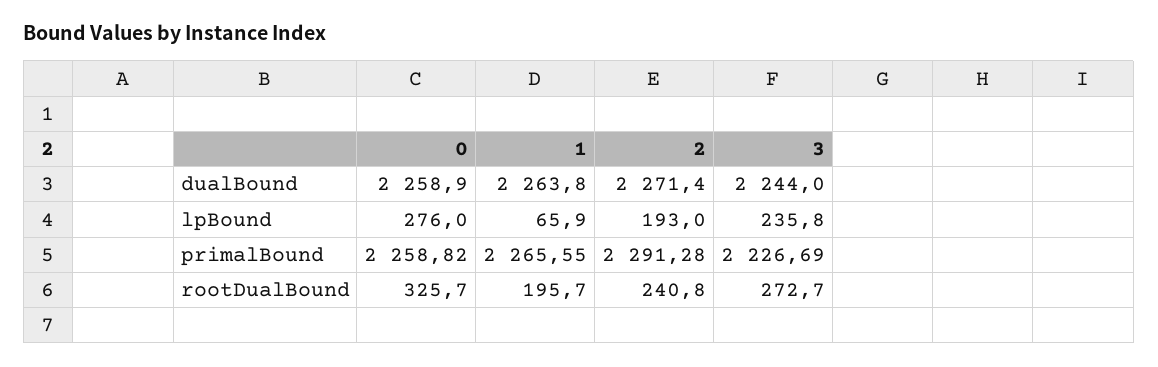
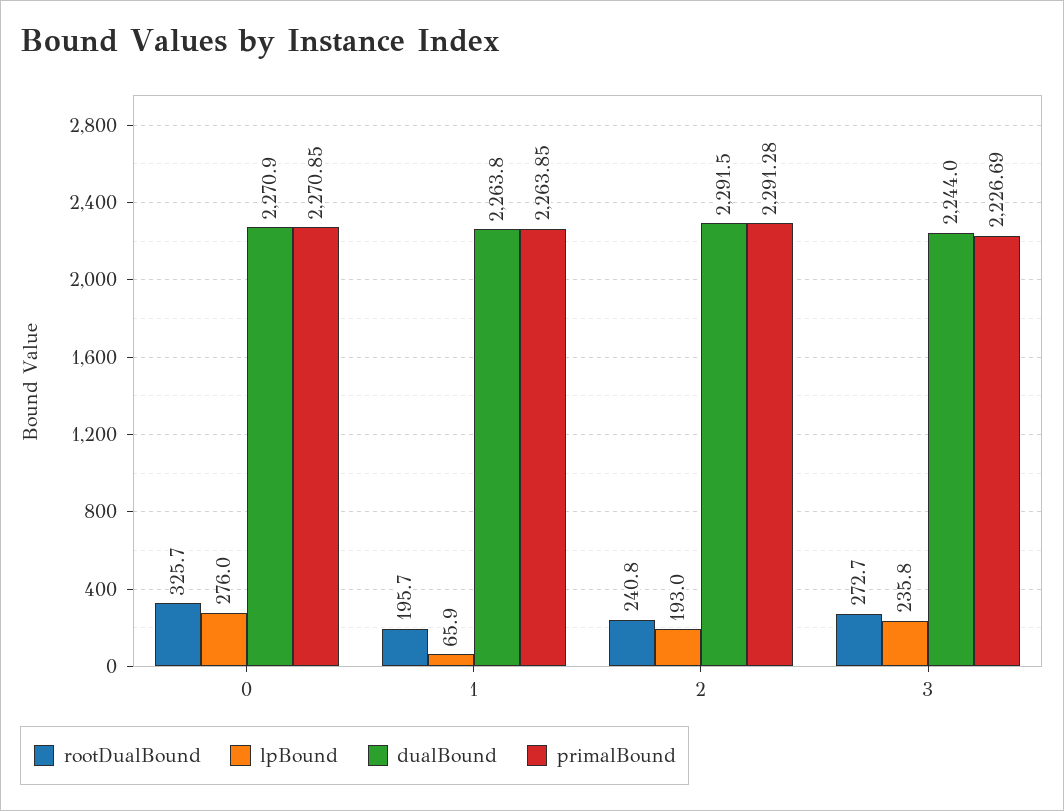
  {
    "dualBound": {
-     "0": 2258.9,
+     "0": 2270.9,
      "1": 2263.8,
-     "2": 2271.4,
+     "2": 2291.5,
      "3": 2244
    },
    "lpBound": {
      "0": 276,
      "1": 65.9,
      "2": 193,
      "3": 235.8
    },
    "primalBound": {
-     "0": 2258.82,
+     "0": 2270.85,
-     "1": 2265.55,
+     "1": 2263.85,
      "2": 2291.28,
      "3": 2226.69
    },
    "rootDualBound": {
      "0": 325.7,
      "1": 195.7,
      "2": 240.8,
      "3": 272.7
    }
  }

